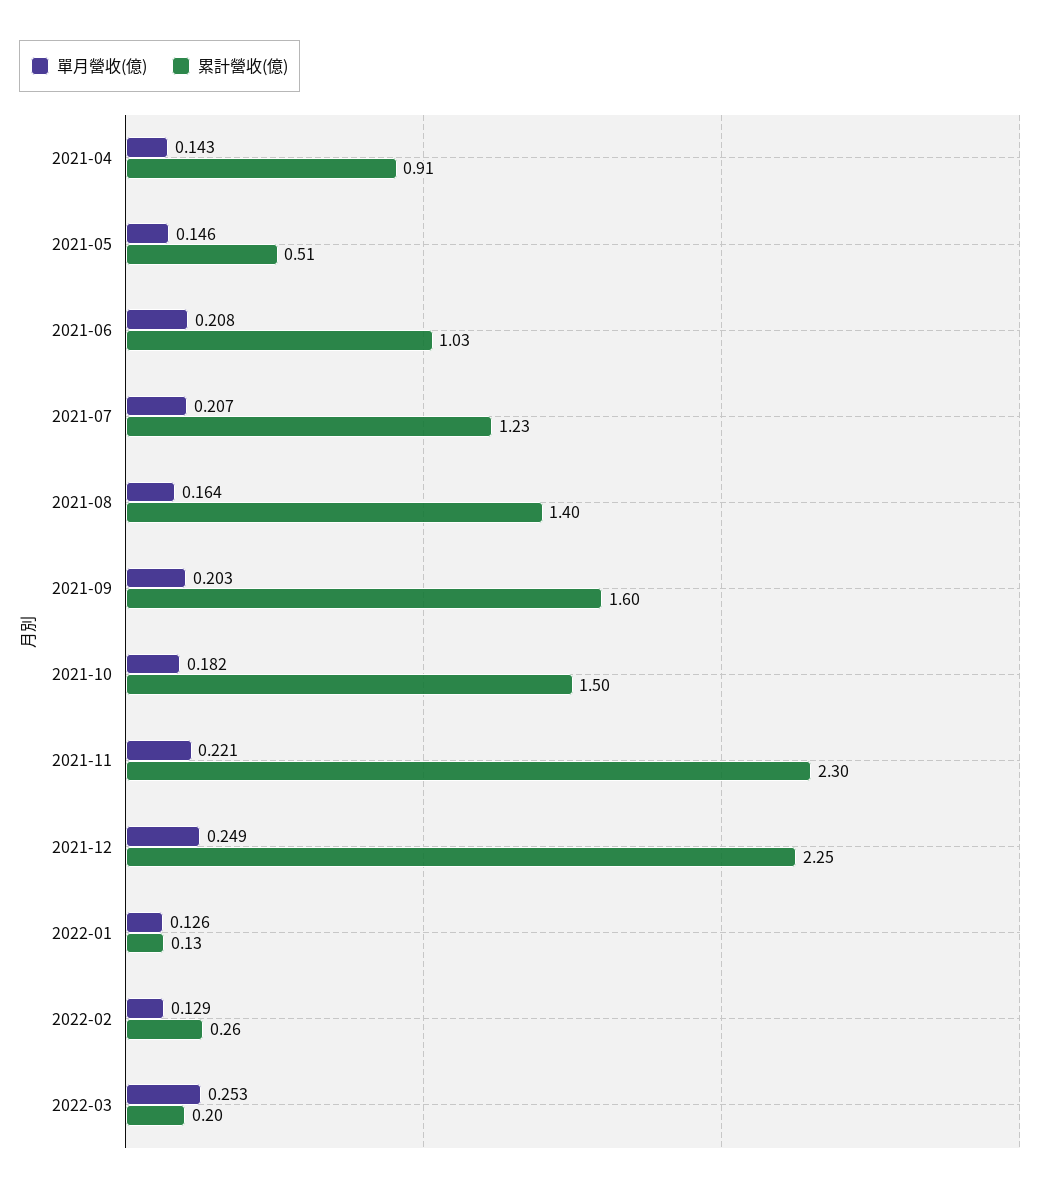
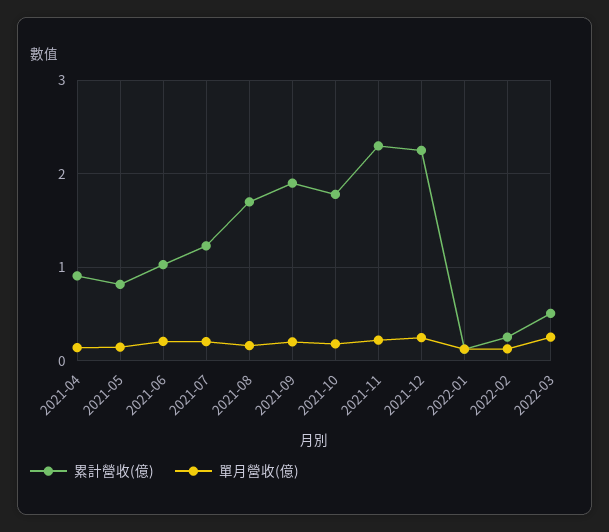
  {
    "單月營收(億)": {
      "2021-04": 0.143,
      "2021-05": 0.146,
      "2021-06": 0.208,
      "2021-07": 0.207,
      "2021-08": 0.164,
      "2021-09": 0.203,
      "2021-10": 0.182,
      "2021-11": 0.221,
      "2021-12": 0.249,
      "2022-01": 0.126,
      "2022-02": 0.129,
      "2022-03": 0.253
    },
    "累計營收(億)": {
      "2021-04": 0.91,
-     "2021-05": 0.51,
+     "2021-05": 0.8,
      "2021-06": 1.03,
      "2021-07": 1.23,
-     "2021-08": 1.4,
+     "2021-08": 1.7,
-     "2021-09": 1.6,
+     "2021-09": 1.9,
-     "2021-10": 1.5,
+     "2021-10": 1.8,
      "2021-11": 2.3,
      "2021-12": 2.25,
      "2022-01": 0.13,
      "2022-02": 0.26,
-     "2022-03": 0.2
+     "2022-03": 0.5
    }
  }

